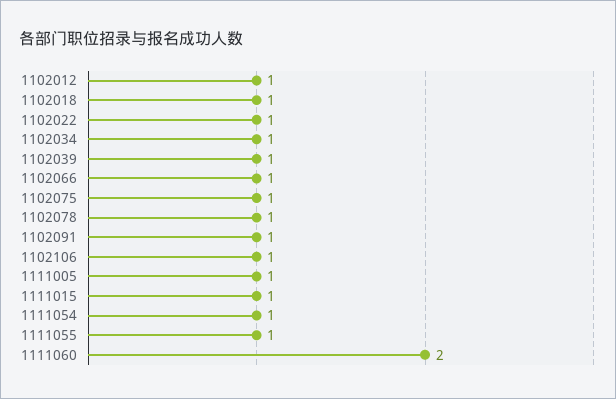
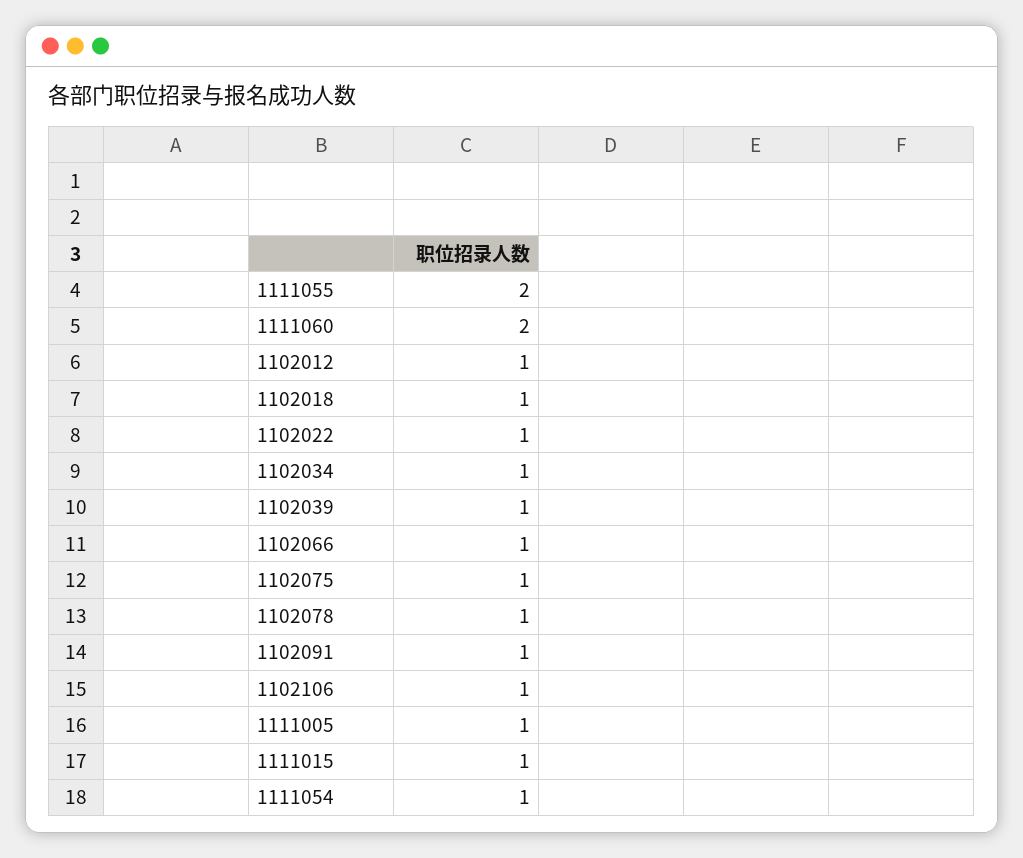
  {
    "1102012": 1,
    "1102018": 1,
    "1102022": 1,
    "1102034": 1,
    "1102039": 1,
    "1102066": 1,
    "1102075": 1,
    "1102078": 1,
    "1102091": 1,
    "1102106": 1,
    "1111005": 1,
    "1111015": 1,
    "1111054": 1,
-   "1111055": 1,
+   "1111055": 2,
    "1111060": 2
  }

